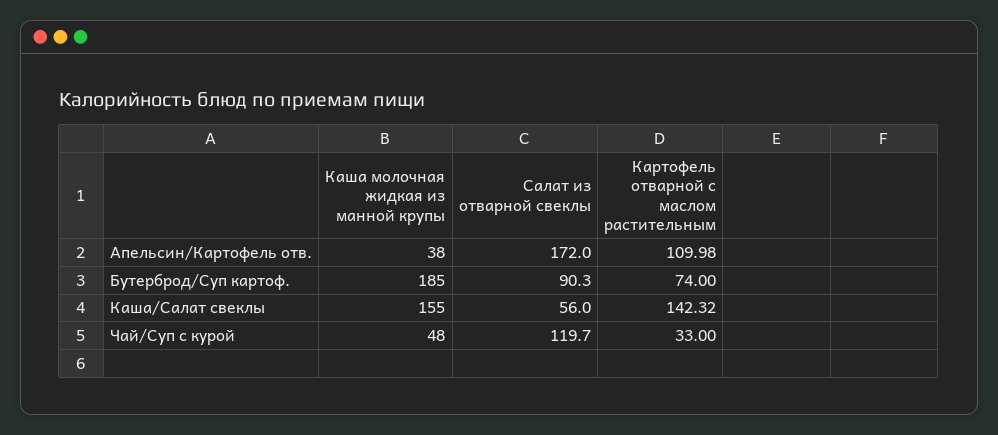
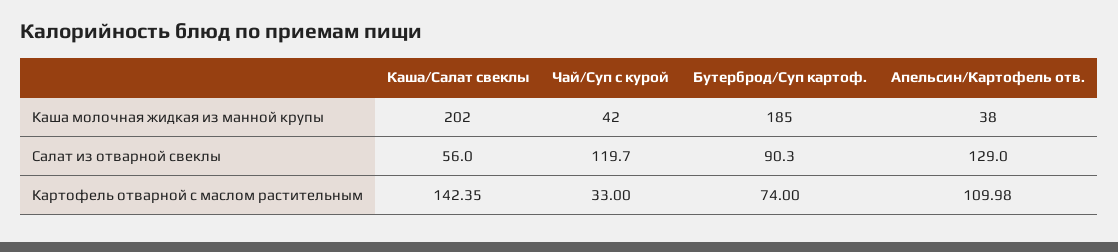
  {
    "Каша молочная жидкая из манной крупы": {
      "Апельсин/Картофель отв.": 38,
      "Бутерброд/Суп картоф.": 185,
-     "Каша/Салат свеклы": 155,
+     "Каша/Салат свеклы": 202,
-     "Чай/Суп с курой": 48
+     "Чай/Суп с курой": 42
    },
    "Салат из отварной свеклы": {
-     "Апельсин/Картофель отв.": 172,
+     "Апельсин/Картофель отв.": 129,
      "Бутерброд/Суп картоф.": 90.3,
      "Каша/Салат свеклы": 56,
      "Чай/Суп с курой": 119.7
    },
    "Картофель отварной с маслом растительным": {
      "Апельсин/Картофель отв.": 109.98,
      "Бутерброд/Суп картоф.": 74,
-     "Каша/Салат свеклы": 142.32,
+     "Каша/Салат свеклы": 142.35,
      "Чай/Суп с курой": 33
    }
  }

